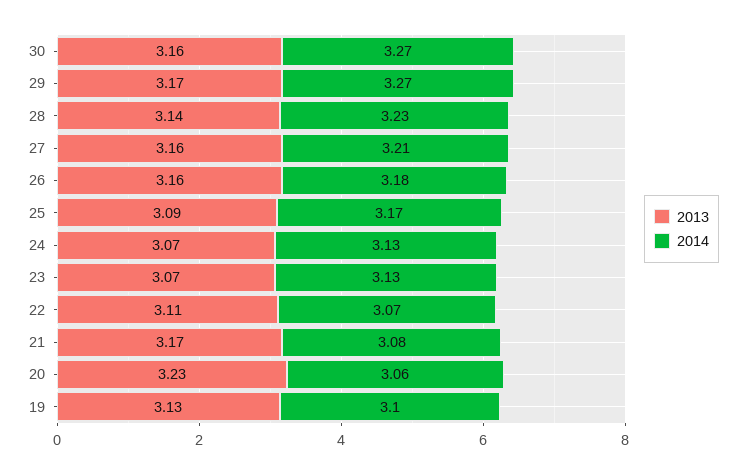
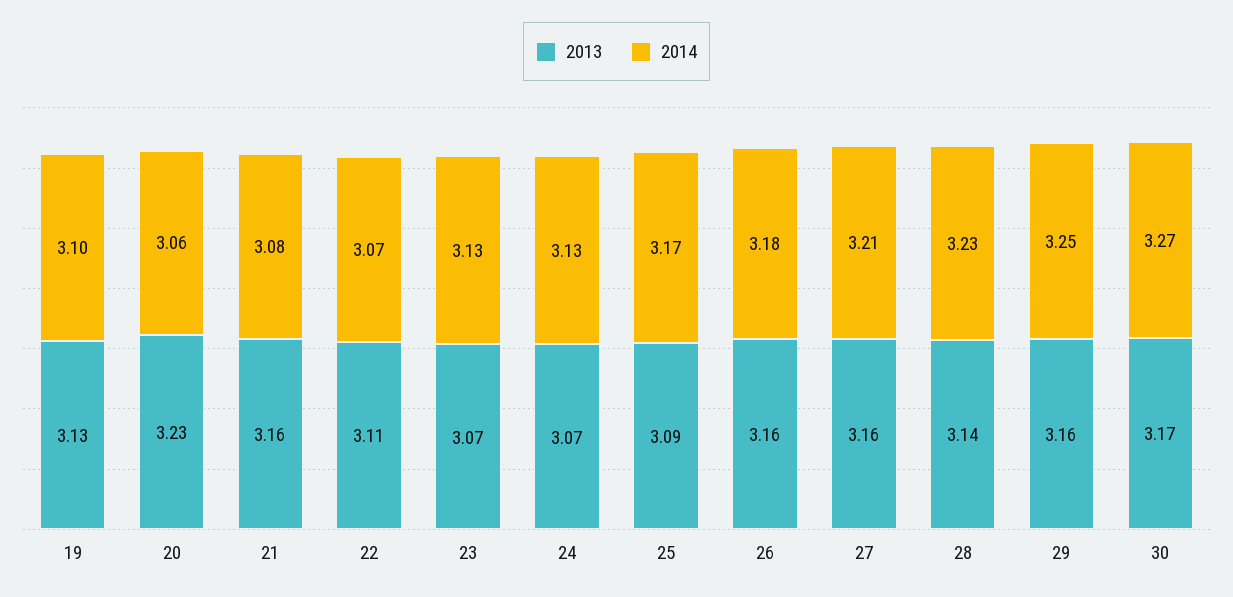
  {
    "2013": {
-     "30": 3.16,
+     "30": 3.17,
-     "29": 3.17,
+     "29": 3.16,
      "28": 3.14,
      "27": 3.16,
      "26": 3.16,
      "25": 3.09,
      "24": 3.07,
      "23": 3.07,
      "22": 3.11,
-     "21": 3.17,
+     "21": 3.16,
      "20": 3.23,
      "19": 3.13
    },
    "2014": {
      "30": 3.27,
-     "29": 3.27,
+     "29": 3.25,
      "28": 3.23,
      "27": 3.21,
      "26": 3.18,
      "25": 3.17,
      "24": 3.13,
      "23": 3.13,
      "22": 3.07,
      "21": 3.08,
      "20": 3.06,
      "19": 3.1
    }
  }

